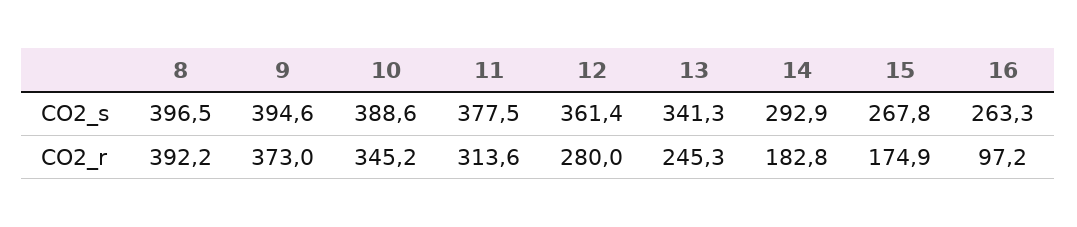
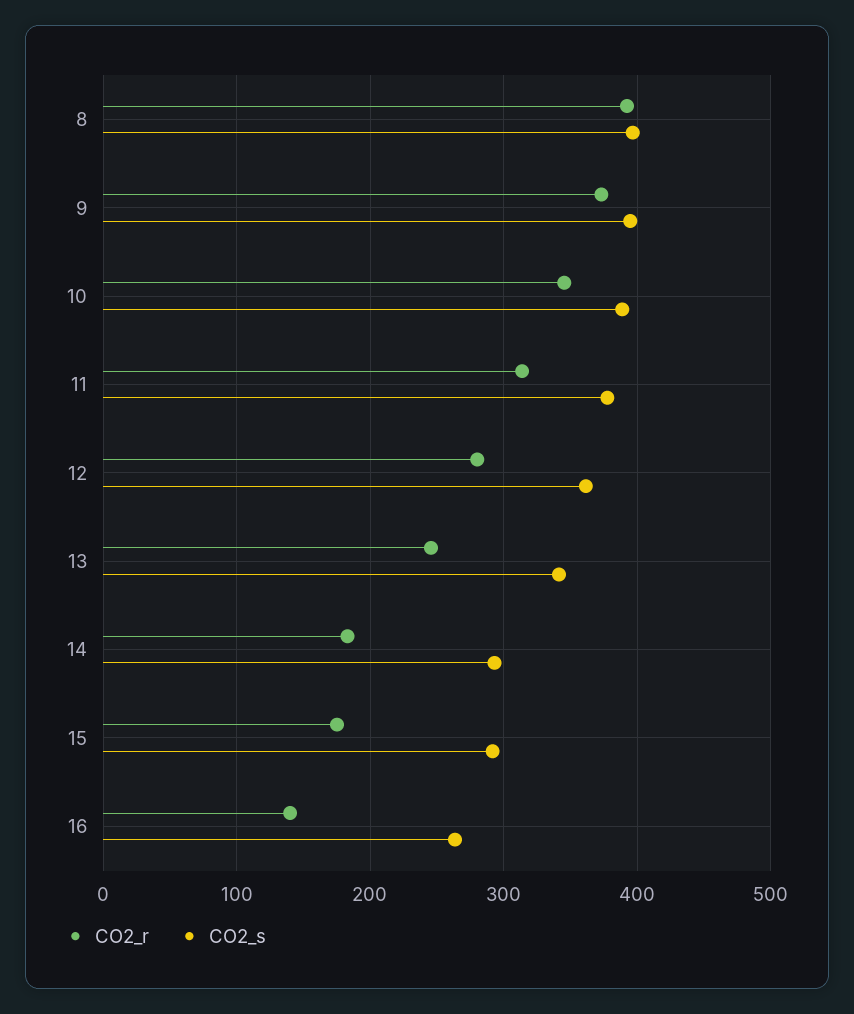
  {
    "CO2_s": {
      "8": 396.5,
      "9": 394.6,
      "10": 388.6,
      "11": 377.5,
      "12": 361.4,
      "13": 341.3,
      "14": 292.9,
-     "15": 267.8,
+     "15": 290,
      "16": 263.3
    },
    "CO2_r": {
      "8": 392.2,
      "9": 373,
      "10": 345.2,
      "11": 313.6,
      "12": 280,
      "13": 245.3,
      "14": 182.8,
      "15": 174.9,
-     "16": 97.2
+     "16": 140
    }
  }

